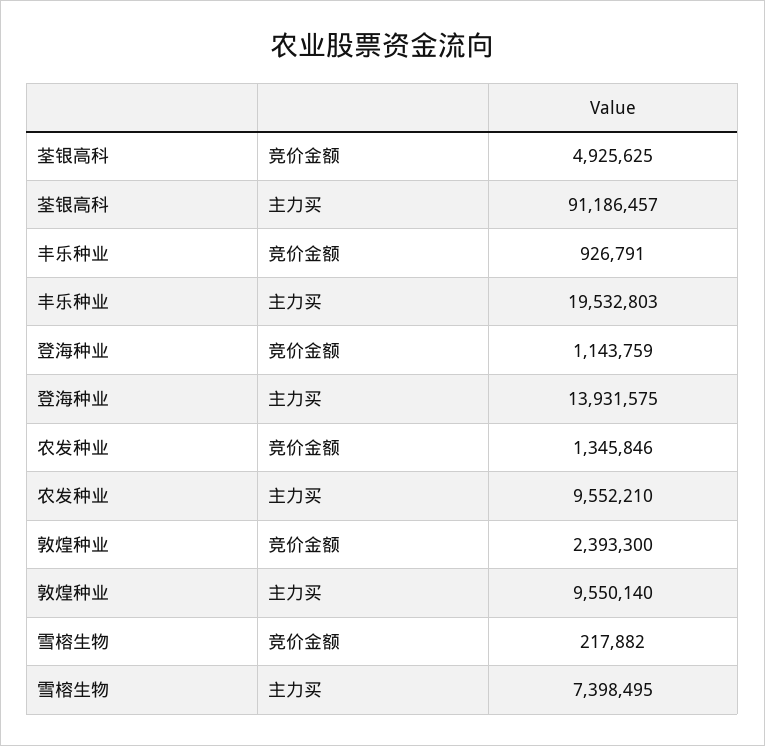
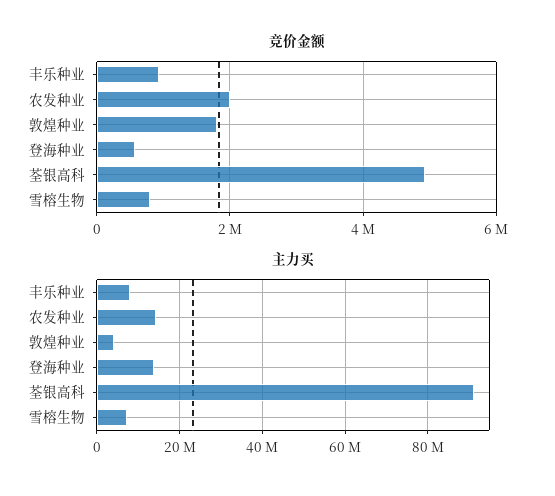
  {
    "竞价金额": {
      "荃银高科": 4925625,
      "丰乐种业": 926791,
-     "登海种业": 1143759,
+     "登海种业": 600000,
-     "农发种业": 1345846,
+     "农发种业": 2000000,
-     "敦煌种业": 2393300,
+     "敦煌种业": 1800000,
-     "雪榕生物": 217882
+     "雪榕生物": 800000
    },
    "主力买": {
      "荃银高科": 91186457,
-     "丰乐种业": 19532803,
+     "丰乐种业": 8000000,
      "登海种业": 13931575,
-     "农发种业": 9552210,
+     "农发种业": 14000000,
-     "敦煌种业": 9550140,
+     "敦煌种业": 4000000,
      "雪榕生物": 7398495
    }
  }

